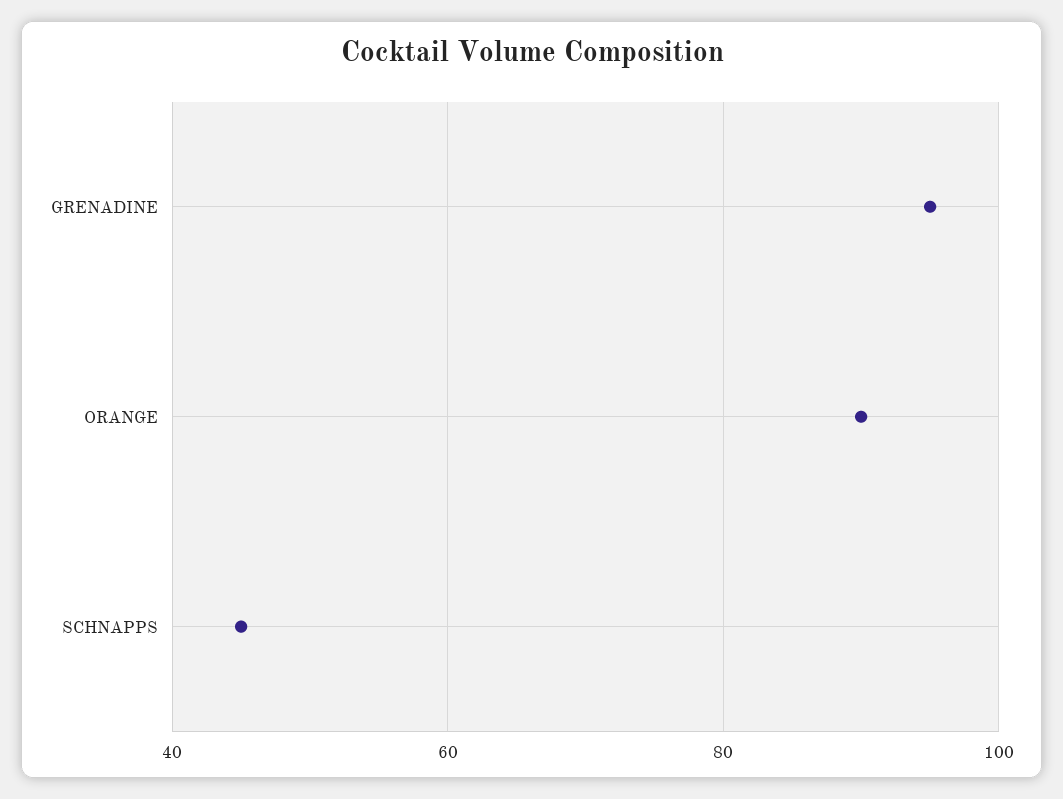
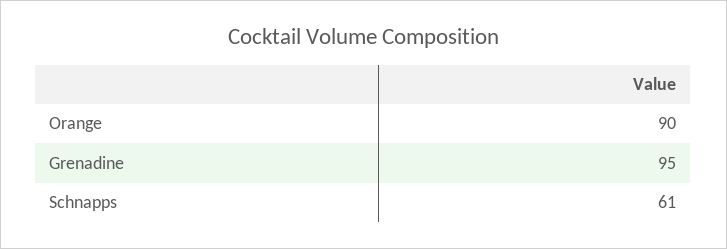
  {
    "GRENADINE": 95,
    "ORANGE": 90,
-   "SCHNAPPS": 45
+   "SCHNAPPS": 61
  }

